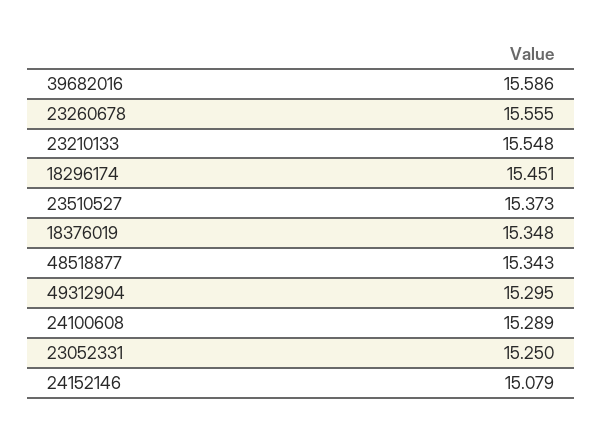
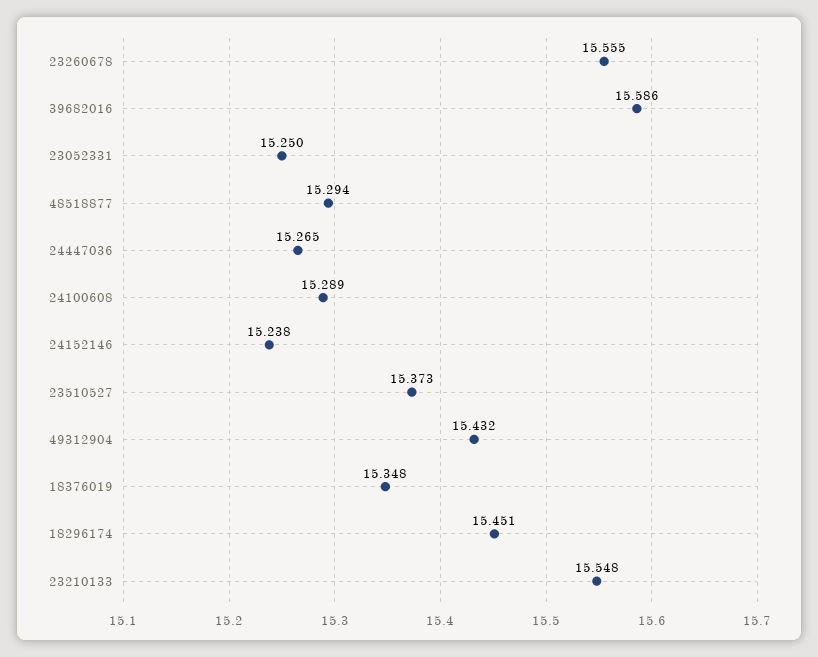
  {
    "39682016": 15.586,
    "23260678": 15.555,
    "23210133": 15.548,
    "18296174": 15.451,
    "23510527": 15.373,
    "18376019": 15.348,
-   "48518877": 15.343,
+   "48518877": 15.294,
-   "49312904": 15.295,
+   "49312904": 15.432,
    "24100608": 15.289,
    "23052331": 15.25,
-   "24152146": 15.079
+   "24152146": 15.238,
+   "24447036": 15.265
  }

